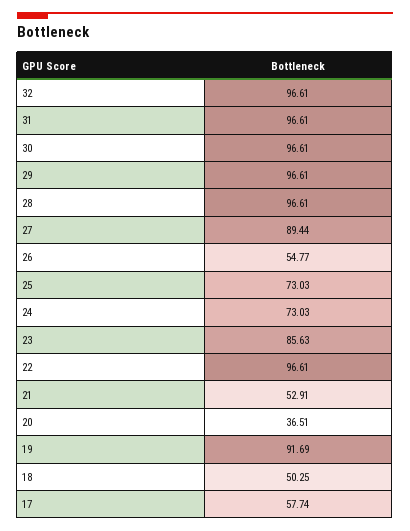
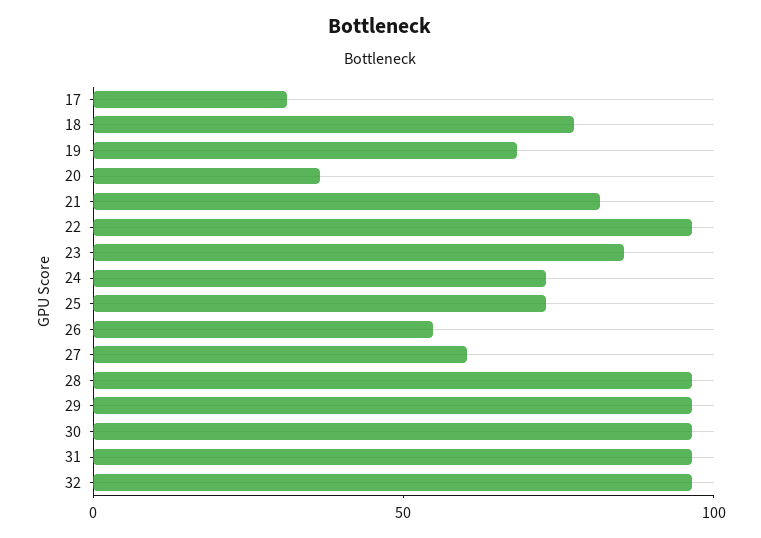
  {
    "32": 96.61,
    "31": 96.61,
    "30": 96.61,
    "29": 96.61,
    "28": 96.61,
-   "27": 89.44,
+   "27": 60,
    "26": 54.77,
    "25": 73.03,
    "24": 73.03,
    "23": 85.63,
    "22": 96.61,
-   "21": 52.91,
+   "21": 80,
    "20": 36.51,
-   "19": 91.69,
+   "19": 70,
-   "18": 50.25,
+   "18": 80,
-   "17": 57.74
+   "17": 30
  }

